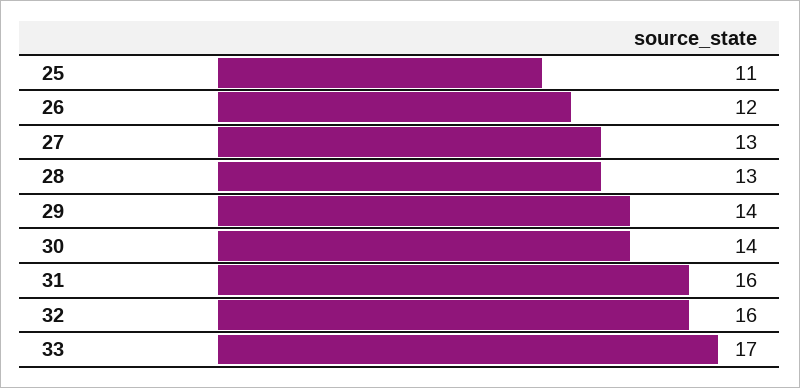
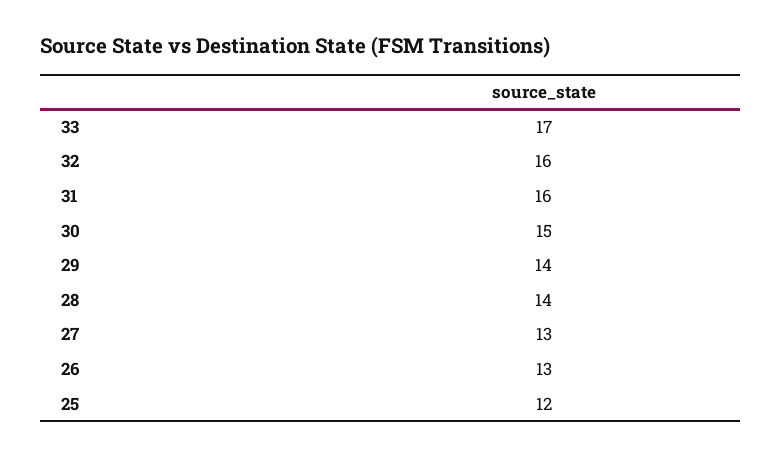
  {
-   "25": 11,
+   "25": 12,
-   "26": 12,
+   "26": 13,
    "27": 13,
-   "28": 13,
+   "28": 14,
    "29": 14,
-   "30": 14,
+   "30": 15,
    "31": 16,
    "32": 16,
    "33": 17
  }

